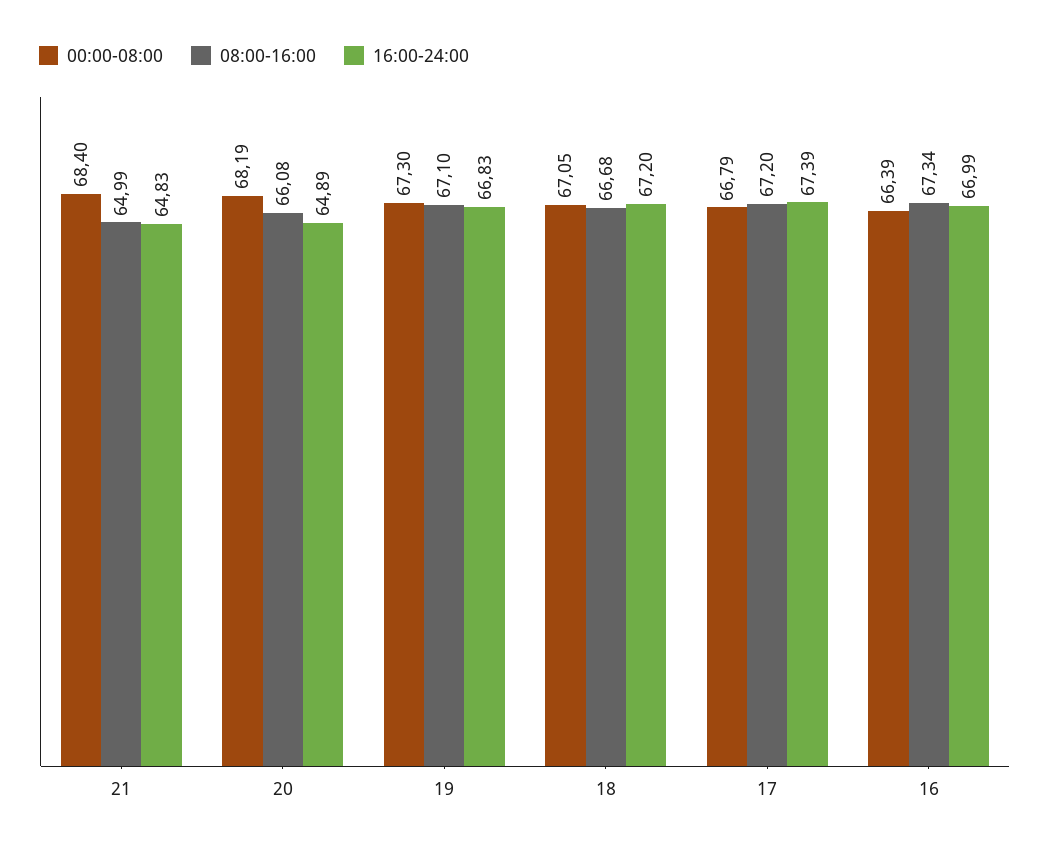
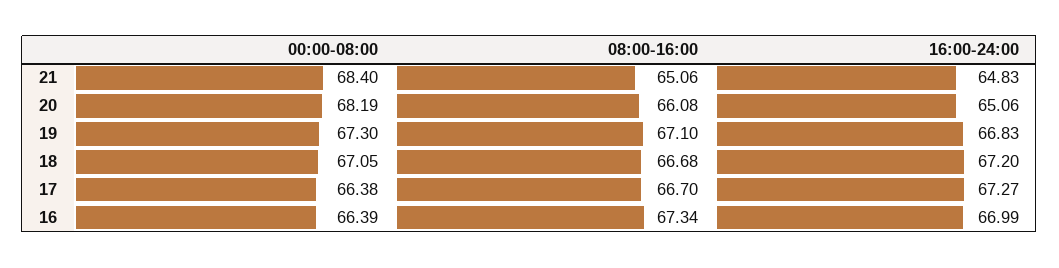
  {
    "00:00-08:00": {
      "21": 68.4,
      "20": 68.19,
      "19": 67.3,
      "18": 67.05,
-     "17": 66.79,
+     "17": 66.38,
      "16": 66.39
    },
    "08:00-16:00": {
-     "21": 64.99,
+     "21": 65.06,
      "20": 66.08,
      "19": 67.1,
      "18": 66.68,
-     "17": 67.2,
+     "17": 66.7,
      "16": 67.34
    },
    "16:00-24:00": {
      "21": 64.83,
-     "20": 64.89,
+     "20": 65.06,
      "19": 66.83,
      "18": 67.2,
-     "17": 67.39,
+     "17": 67.27,
      "16": 66.99
    }
  }

